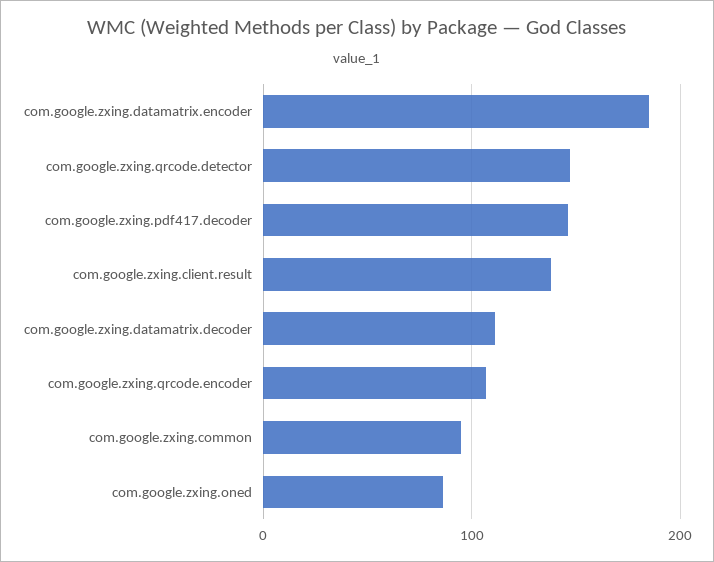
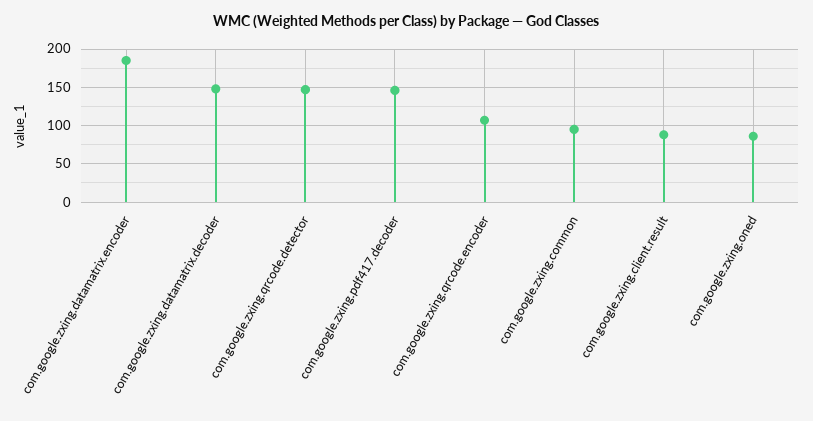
  {
    "com.google.zxing.datamatrix.encoder": 190,
    "com.google.zxing.qrcode.detector": 150,
    "com.google.zxing.pdf417.decoder": 150,
-   "com.google.zxing.client.result": 140,
+   "com.google.zxing.client.result": 90,
-   "com.google.zxing.datamatrix.decoder": 110,
+   "com.google.zxing.datamatrix.decoder": 150,
    "com.google.zxing.qrcode.encoder": 110,
    "com.google.zxing.common": 100,
    "com.google.zxing.oned": 90
  }

